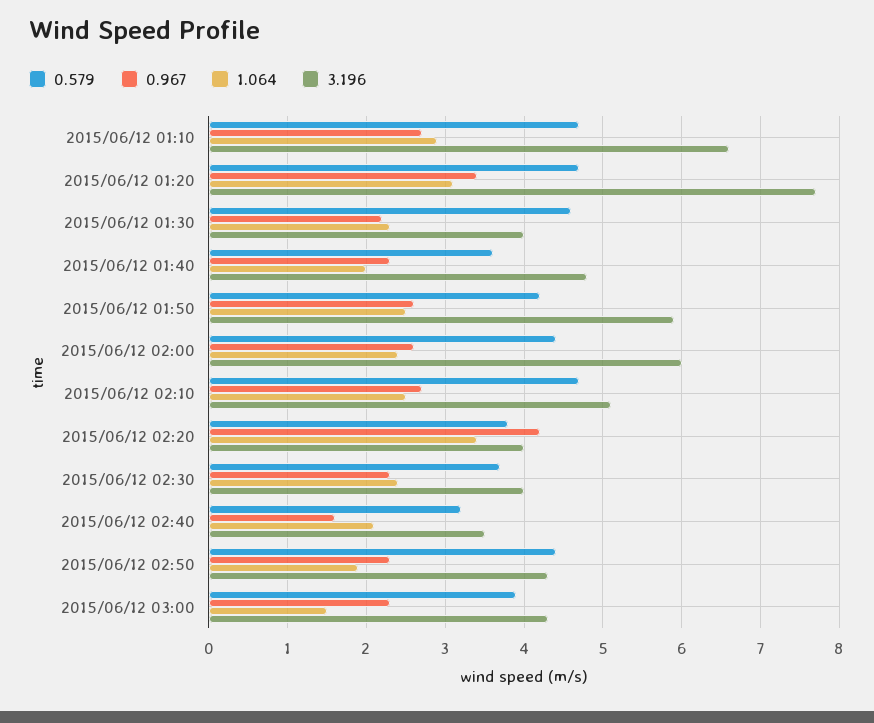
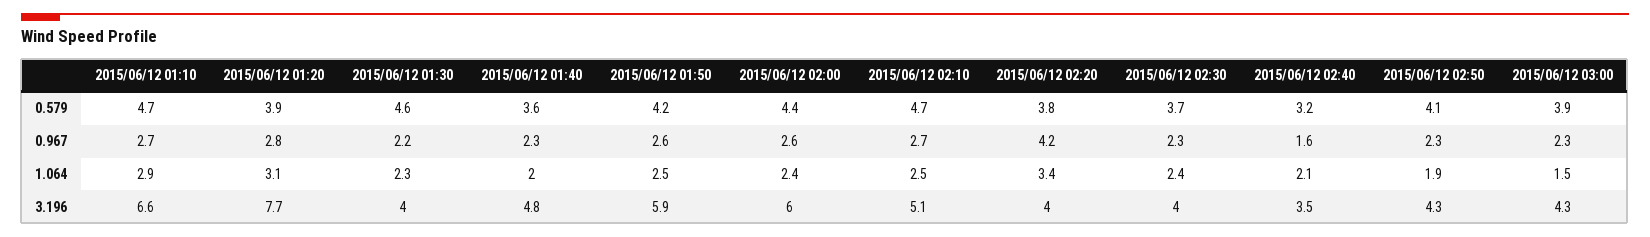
  {
    "0.579": {
      "2015/06/12 01:10": 4.7,
-     "2015/06/12 01:20": 4.7,
+     "2015/06/12 01:20": 3.9,
      "2015/06/12 01:30": 4.6,
      "2015/06/12 01:40": 3.6,
      "2015/06/12 01:50": 4.2,
      "2015/06/12 02:00": 4.4,
      "2015/06/12 02:10": 4.7,
      "2015/06/12 02:20": 3.8,
      "2015/06/12 02:30": 3.7,
      "2015/06/12 02:40": 3.2,
-     "2015/06/12 02:50": 4.4,
+     "2015/06/12 02:50": 4.1,
      "2015/06/12 03:00": 3.9
    },
    "0.967": {
      "2015/06/12 01:10": 2.7,
-     "2015/06/12 01:20": 3.4,
+     "2015/06/12 01:20": 2.8,
      "2015/06/12 01:30": 2.2,
      "2015/06/12 01:40": 2.3,
      "2015/06/12 01:50": 2.6,
      "2015/06/12 02:00": 2.6,
      "2015/06/12 02:10": 2.7,
      "2015/06/12 02:20": 4.2,
      "2015/06/12 02:30": 2.3,
      "2015/06/12 02:40": 1.6,
      "2015/06/12 02:50": 2.3,
      "2015/06/12 03:00": 2.3
    },
    "1.064": {
      "2015/06/12 01:10": 2.9,
      "2015/06/12 01:20": 3.1,
      "2015/06/12 01:30": 2.3,
      "2015/06/12 01:40": 2,
      "2015/06/12 01:50": 2.5,
      "2015/06/12 02:00": 2.4,
      "2015/06/12 02:10": 2.5,
      "2015/06/12 02:20": 3.4,
      "2015/06/12 02:30": 2.4,
      "2015/06/12 02:40": 2.1,
      "2015/06/12 02:50": 1.9,
      "2015/06/12 03:00": 1.5
    },
    "3.196": {
      "2015/06/12 01:10": 6.6,
      "2015/06/12 01:20": 7.7,
      "2015/06/12 01:30": 4,
      "2015/06/12 01:40": 4.8,
      "2015/06/12 01:50": 5.9,
      "2015/06/12 02:00": 6,
      "2015/06/12 02:10": 5.1,
      "2015/06/12 02:20": 4,
      "2015/06/12 02:30": 4,
      "2015/06/12 02:40": 3.5,
      "2015/06/12 02:50": 4.3,
      "2015/06/12 03:00": 4.3
    }
  }

